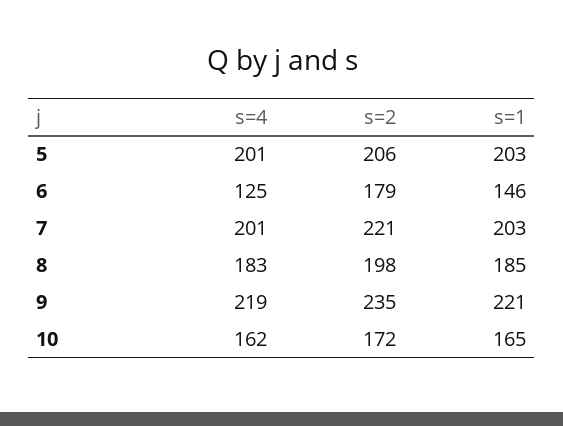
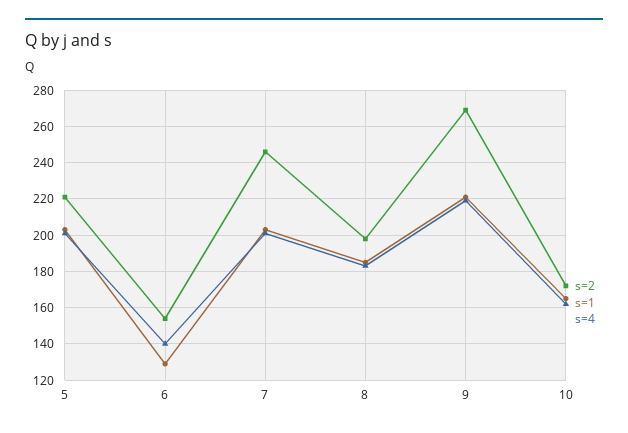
  {
    "s=4": {
      "5": 201,
-     "6": 125,
+     "6": 140,
      "7": 201,
      "8": 183,
      "9": 219,
      "10": 162
    },
    "s=2": {
-     "5": 206,
+     "5": 220,
-     "6": 179,
+     "6": 155,
-     "7": 221,
+     "7": 245,
      "8": 198,
-     "9": 235,
+     "9": 270,
      "10": 172
    },
    "s=1": {
      "5": 203,
-     "6": 146,
+     "6": 130,
      "7": 203,
      "8": 185,
      "9": 221,
      "10": 165
    }
  }

